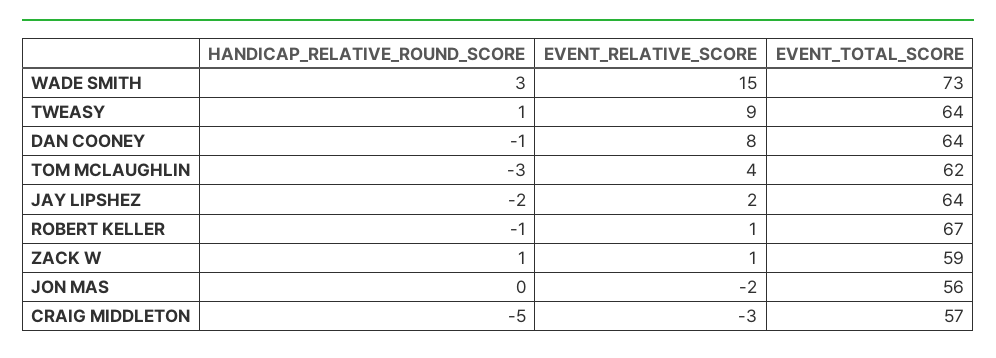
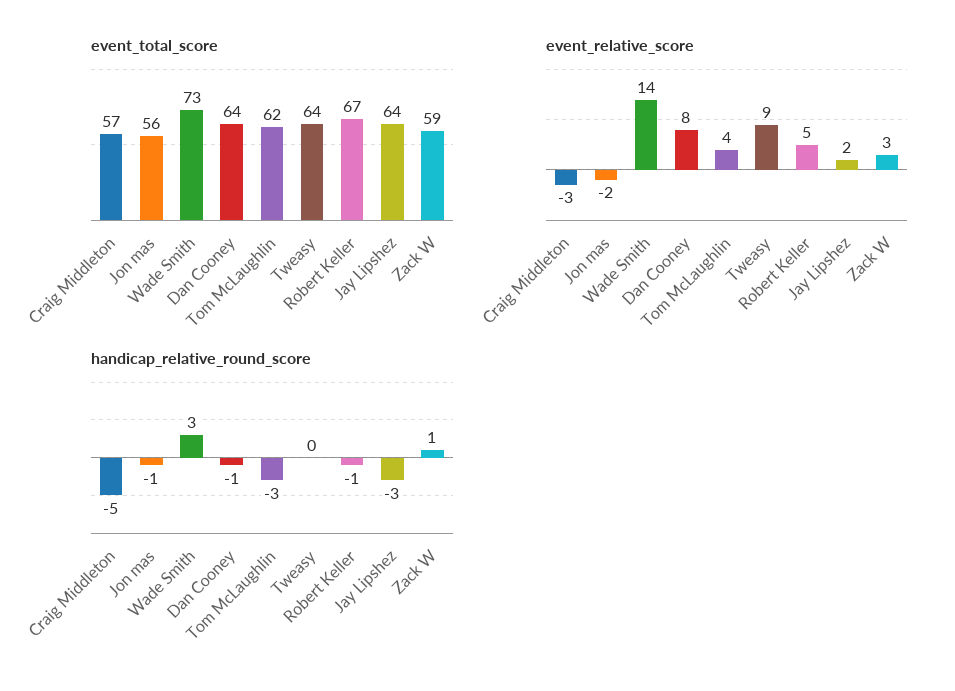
  {
    "HANDICAP_RELATIVE_ROUND_SCORE": {
      "WADE SMITH": 3,
-     "TWEASY": 1,
+     "TWEASY": 0,
      "DAN COONEY": -1,
      "TOM MCLAUGHLIN": -3,
-     "JAY LIPSHEZ": -2,
+     "JAY LIPSHEZ": -3,
      "ROBERT KELLER": -1,
      "ZACK W": 1,
-     "JON MAS": 0,
+     "JON MAS": -1,
      "CRAIG MIDDLETON": -5
    },
    "EVENT_RELATIVE_SCORE": {
-     "WADE SMITH": 15,
+     "WADE SMITH": 14,
      "TWEASY": 9,
      "DAN COONEY": 8,
      "TOM MCLAUGHLIN": 4,
      "JAY LIPSHEZ": 2,
-     "ROBERT KELLER": 1,
+     "ROBERT KELLER": 5,
-     "ZACK W": 1,
+     "ZACK W": 3,
      "JON MAS": -2,
      "CRAIG MIDDLETON": -3
    },
    "EVENT_TOTAL_SCORE": {
      "WADE SMITH": 73,
      "TWEASY": 64,
      "DAN COONEY": 64,
      "TOM MCLAUGHLIN": 62,
      "JAY LIPSHEZ": 64,
      "ROBERT KELLER": 67,
      "ZACK W": 59,
      "JON MAS": 56,
      "CRAIG MIDDLETON": 57
    }
  }

